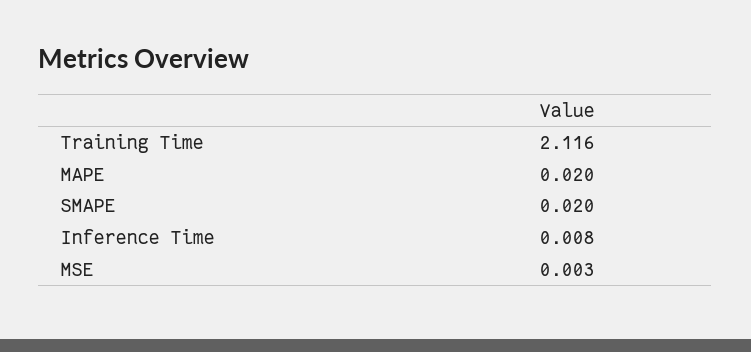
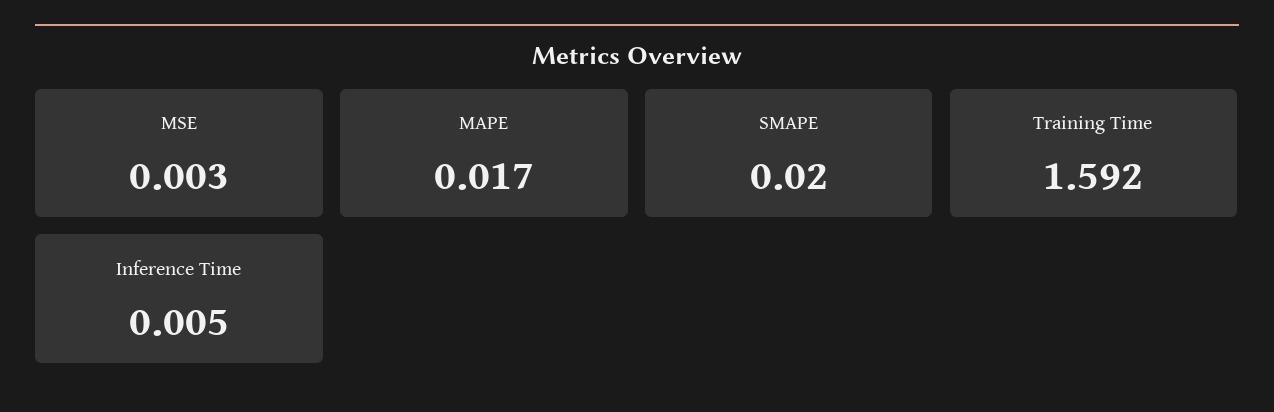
  {
-   "Training Time": 2.116,
+   "Training Time": 1.592,
-   "MAPE": 0.02,
+   "MAPE": 0.017,
    "SMAPE": 0.02,
-   "Inference Time": 0.008,
+   "Inference Time": 0.005,
    "MSE": 0.003
  }

